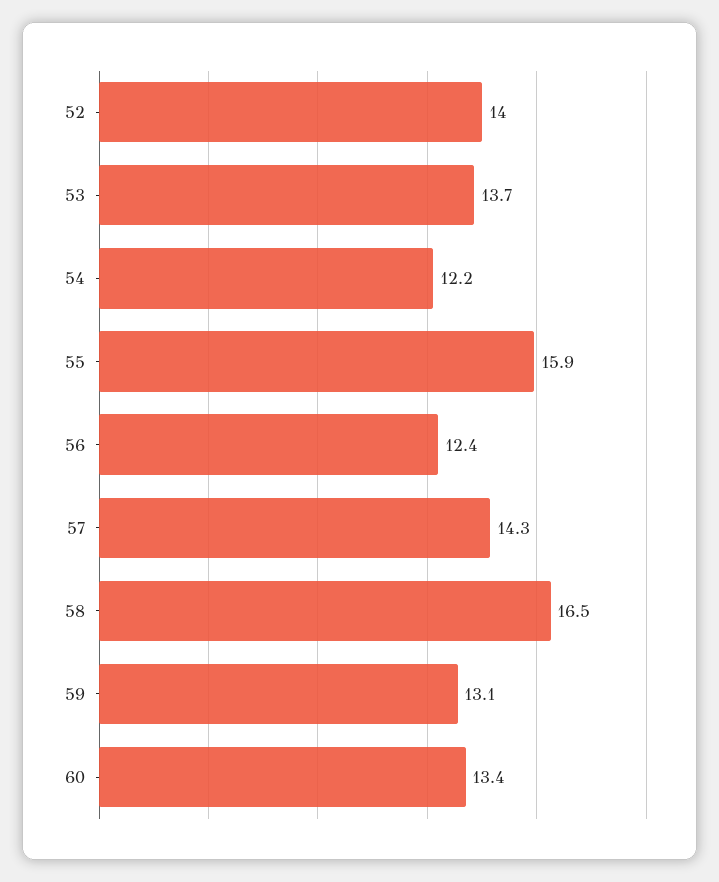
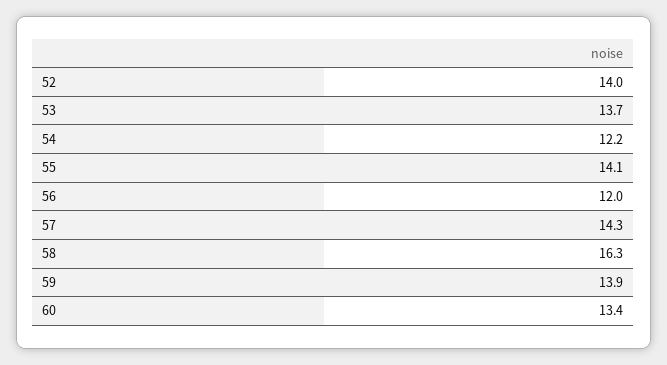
  {
    "52": 14,
    "53": 13.7,
    "54": 12.2,
-   "55": 15.9,
+   "55": 14.1,
-   "56": 12.4,
+   "56": 12,
    "57": 14.3,
-   "58": 16.5,
+   "58": 16.3,
-   "59": 13.1,
+   "59": 13.9,
    "60": 13.4
  }

